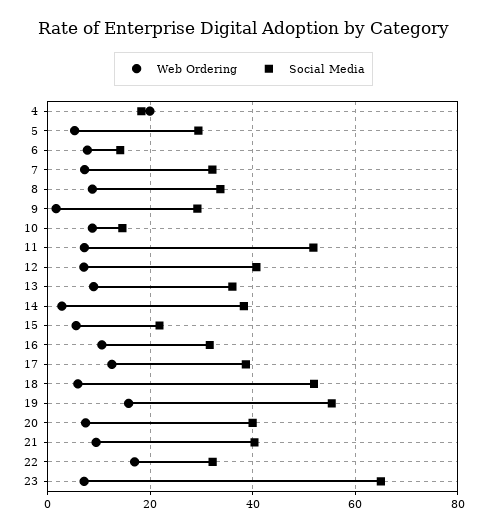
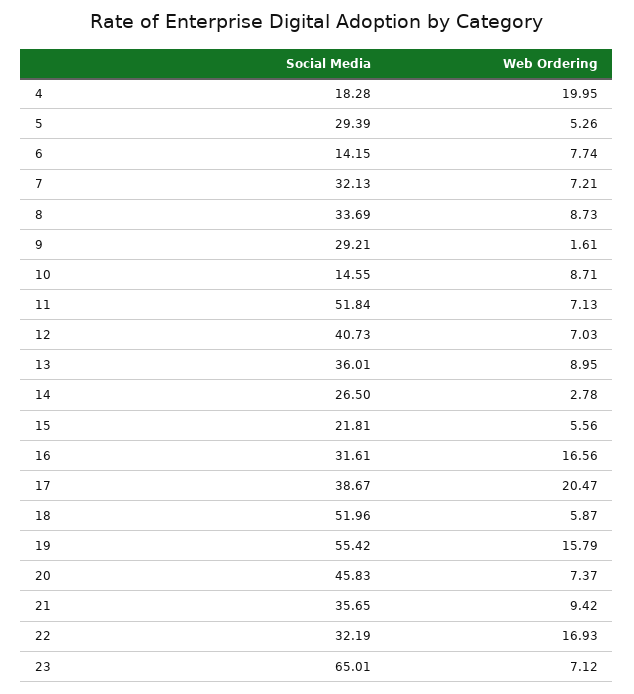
  {
    "Web Ordering": {
      "4": 19.95,
      "5": 5.26,
      "6": 7.74,
      "7": 7.21,
      "8": 8.73,
      "9": 1.61,
      "10": 8.71,
      "11": 7.13,
      "12": 7.03,
      "13": 8.95,
      "14": 2.78,
      "15": 5.56,
-     "16": 10,
+     "16": 16.56,
-     "17": 12,
+     "17": 20.47,
      "18": 5.87,
      "19": 15.79,
      "20": 7.37,
      "21": 9.42,
      "22": 16.93,
      "23": 7.12
    },
    "Social Media": {
      "4": 18.28,
      "5": 29.39,
      "6": 14.15,
      "7": 32.13,
      "8": 33.69,
      "9": 29.21,
      "10": 14.55,
      "11": 51.84,
      "12": 40.73,
      "13": 36.01,
-     "14": 38,
+     "14": 26.5,
      "15": 21.81,
      "16": 31.61,
      "17": 38.67,
      "18": 51.96,
      "19": 55.42,
-     "20": 40,
+     "20": 45.83,
-     "21": 40,
+     "21": 35.65,
      "22": 32.19,
      "23": 65.01
    }
  }

